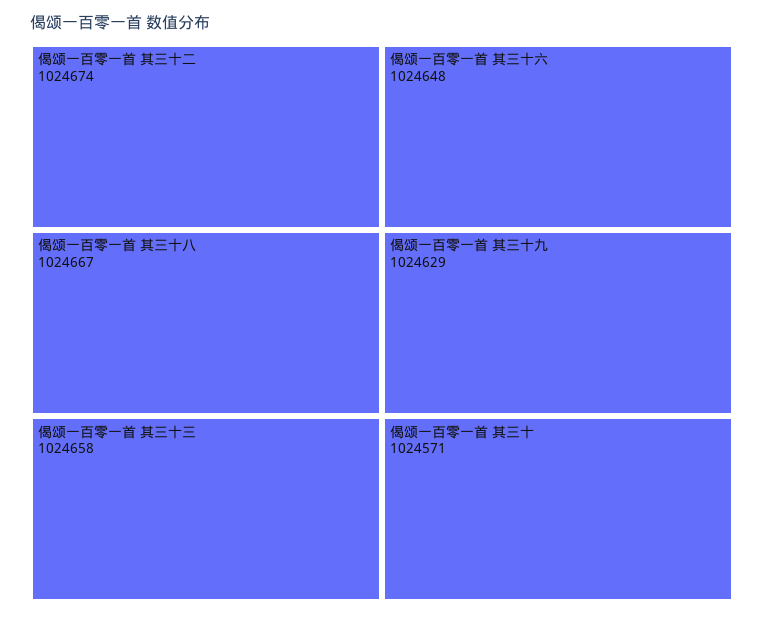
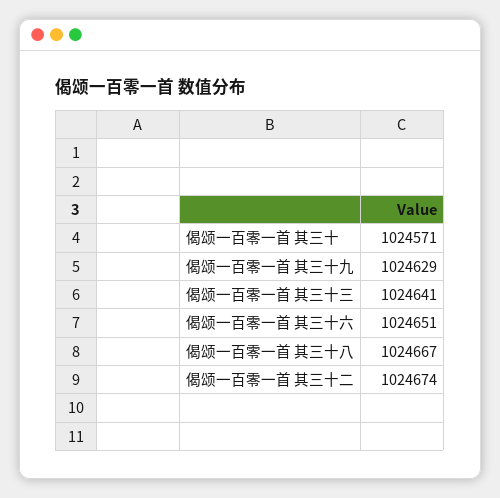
  {
    "偈颂一百零一首 其三十二": 1024674,
    "偈颂一百零一首 其三十八": 1024667,
-   "偈颂一百零一首 其三十三": 1024658,
+   "偈颂一百零一首 其三十三": 1024641,
-   "偈颂一百零一首 其三十六": 1024648,
+   "偈颂一百零一首 其三十六": 1024651,
    "偈颂一百零一首 其三十九": 1024629,
    "偈颂一百零一首 其三十": 1024571
  }

